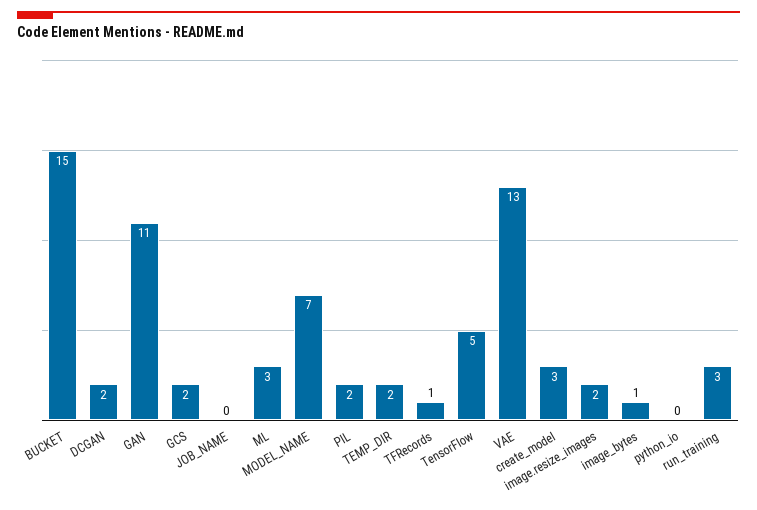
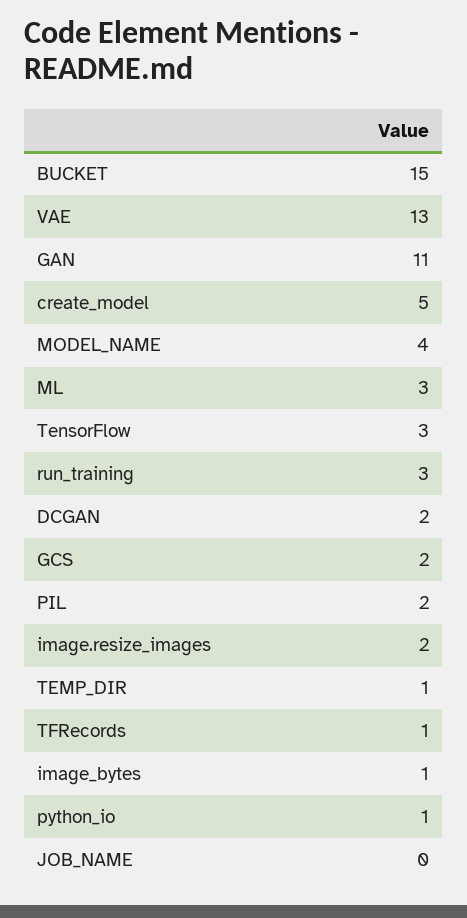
  {
    "BUCKET": 15,
    "DCGAN": 2,
    "GAN": 11,
    "GCS": 2,
    "JOB_NAME": 0,
    "ML": 3,
-   "MODEL_NAME": 7,
+   "MODEL_NAME": 4,
    "PIL": 2,
-   "TEMP_DIR": 2,
+   "TEMP_DIR": 1,
    "TFRecords": 1,
-   "TensorFlow": 5,
+   "TensorFlow": 3,
    "VAE": 13,
-   "create_model": 3,
+   "create_model": 5,
    "image.resize_images": 2,
    "image_bytes": 1,
-   "python_io": 0,
+   "python_io": 1,
    "run_training": 3
  }

